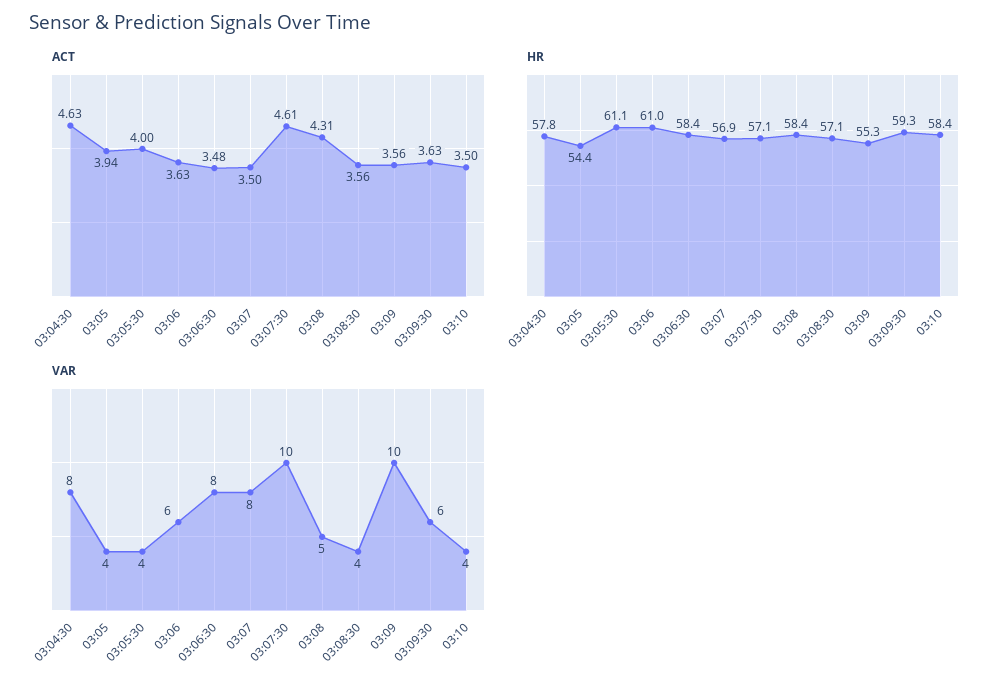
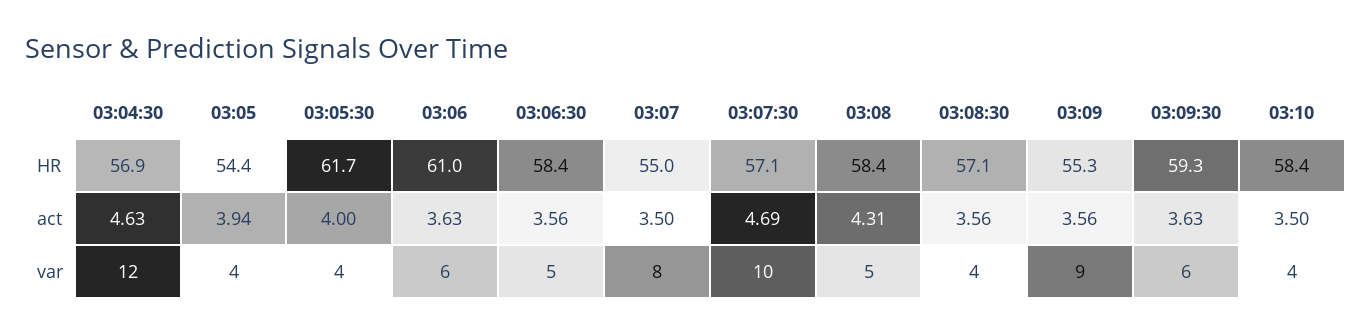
  {
    "ACT": {
      "03:04:30": 4.63,
      "03:05": 3.94,
      "03:05:30": 4,
      "03:06": 3.63,
-     "03:06:30": 3.48,
+     "03:06:30": 3.56,
      "03:07": 3.5,
-     "03:07:30": 4.61,
+     "03:07:30": 4.69,
      "03:08": 4.31,
      "03:08:30": 3.56,
      "03:09": 3.56,
      "03:09:30": 3.63,
      "03:10": 3.5
    },
    "HR": {
-     "03:04:30": 57.8,
+     "03:04:30": 56.9,
      "03:05": 54.4,
-     "03:05:30": 61.1,
+     "03:05:30": 61.7,
      "03:06": 61,
      "03:06:30": 58.4,
-     "03:07": 56.9,
+     "03:07": 55,
      "03:07:30": 57.1,
      "03:08": 58.4,
      "03:08:30": 57.1,
      "03:09": 55.3,
      "03:09:30": 59.3,
      "03:10": 58.4
    },
    "VAR": {
-     "03:04:30": 8,
+     "03:04:30": 12,
      "03:05": 4,
      "03:05:30": 4,
      "03:06": 6,
-     "03:06:30": 8,
+     "03:06:30": 5,
      "03:07": 8,
      "03:07:30": 10,
      "03:08": 5,
      "03:08:30": 4,
-     "03:09": 10,
+     "03:09": 9,
      "03:09:30": 6,
      "03:10": 4
    }
  }

